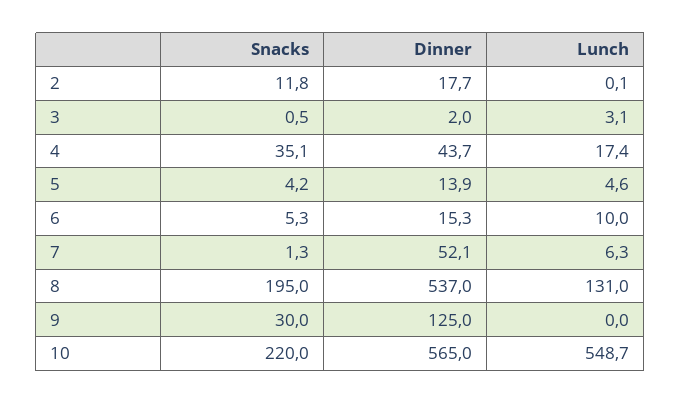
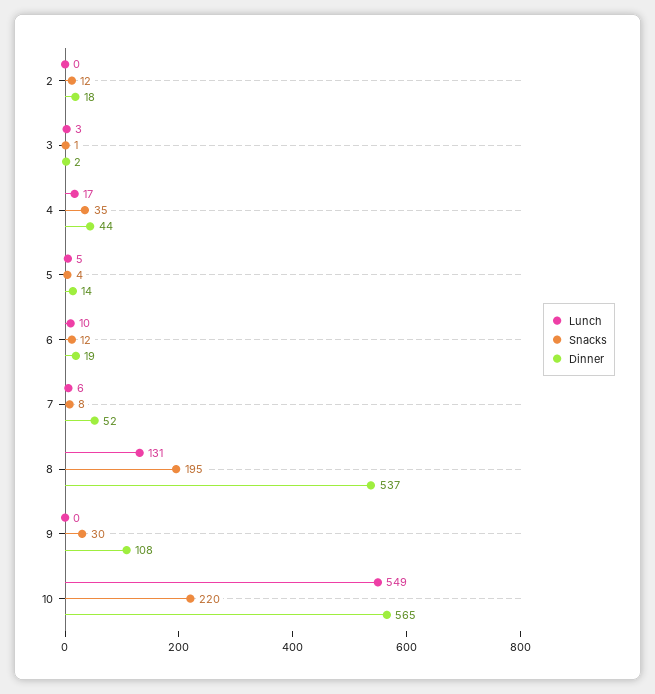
  {
    "Snacks": {
      "2": 11.8,
      "3": 0.5,
      "4": 35.1,
      "5": 4.2,
-     "6": 5.3,
+     "6": 12,
-     "7": 1.3,
+     "7": 8,
      "8": 195,
      "9": 30,
      "10": 220
    },
    "Dinner": {
      "2": 17.7,
      "3": 2,
      "4": 43.7,
      "5": 13.9,
-     "6": 15.3,
+     "6": 19,
      "7": 52.1,
      "8": 537,
-     "9": 125,
+     "9": 108,
      "10": 565
    },
    "Lunch": {
      "2": 0.1,
      "3": 3.1,
      "4": 17.4,
      "5": 4.6,
      "6": 10,
      "7": 6.3,
      "8": 131,
      "9": 0,
      "10": 548.7
    }
  }

